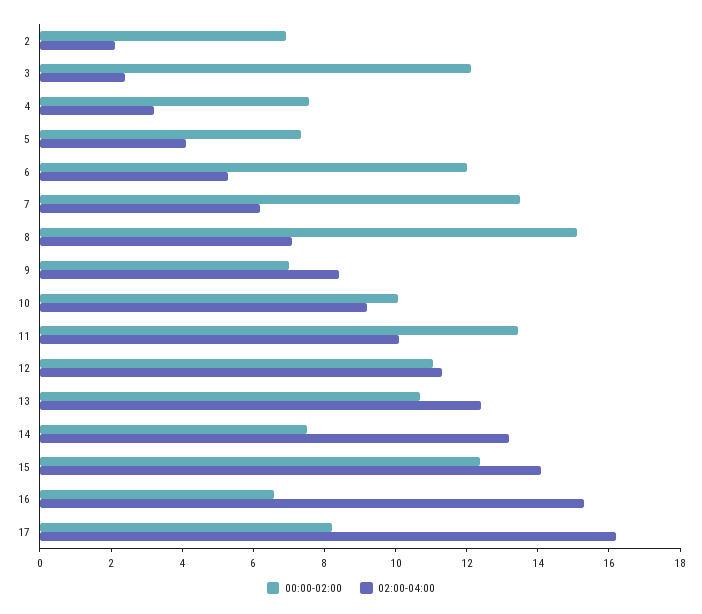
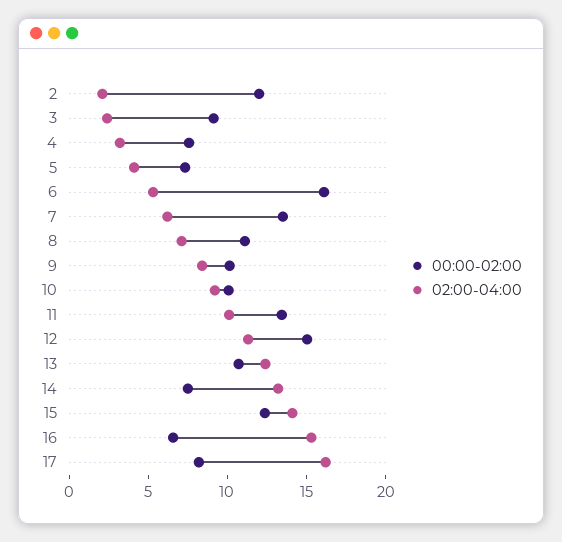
  {
    "00:00-02:00": {
-     "2": 7,
+     "2": 12,
-     "3": 12,
+     "3": 9,
      "4": 7.5,
      "5": 7.5,
-     "6": 12,
+     "6": 16,
      "7": 13.5,
-     "8": 15,
+     "8": 11,
-     "9": 7,
+     "9": 10,
      "10": 10,
      "11": 13.5,
-     "12": 11,
+     "12": 15,
      "13": 10.5,
      "14": 7.5,
      "15": 12.5,
      "16": 6.5,
      "17": 8
    },
    "02:00-04:00": {
      "2": 2,
      "3": 2.5,
      "4": 3,
      "5": 4,
      "6": 5.5,
      "7": 6,
      "8": 7,
      "9": 8.5,
      "10": 9,
      "11": 10,
      "12": 11.5,
      "13": 12.5,
      "14": 13,
      "15": 14,
      "16": 15.5,
      "17": 16
    }
  }

